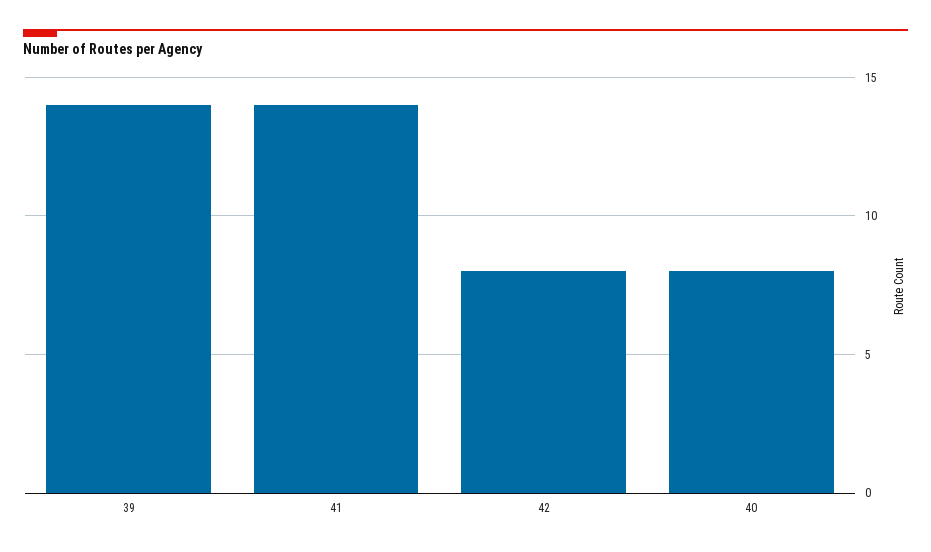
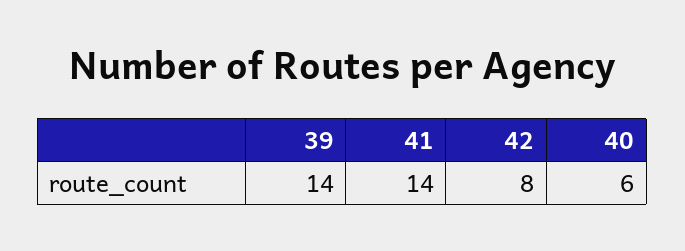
  {
    "39": 14,
    "41": 14,
    "42": 8,
-   "40": 8
+   "40": 6
  }

